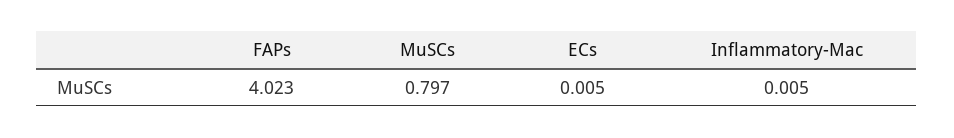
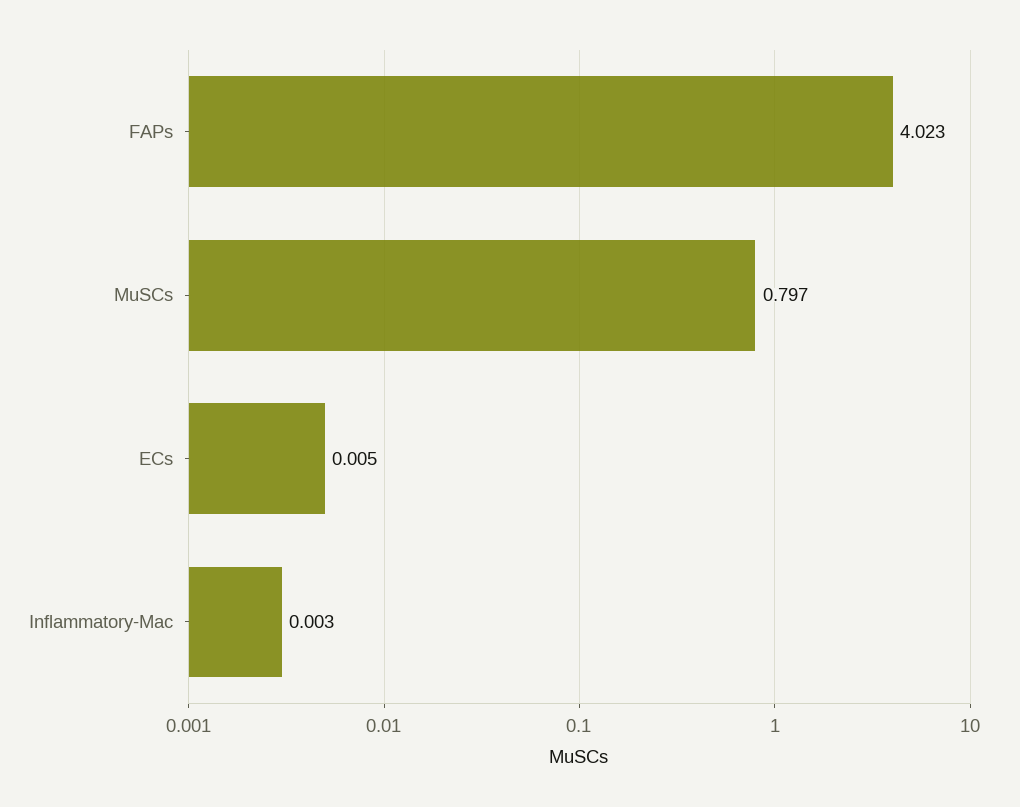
  {
    "FAPs": 4.023,
    "MuSCs": 0.797,
    "ECs": 0.005,
-   "Inflammatory-Mac": 0.005
+   "Inflammatory-Mac": 0.003
  }

